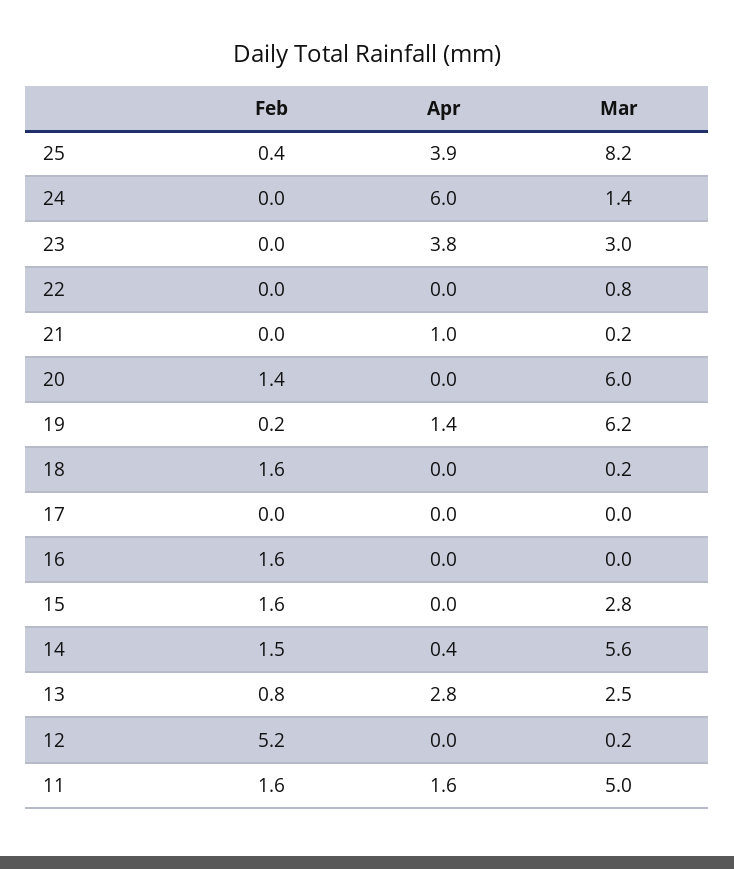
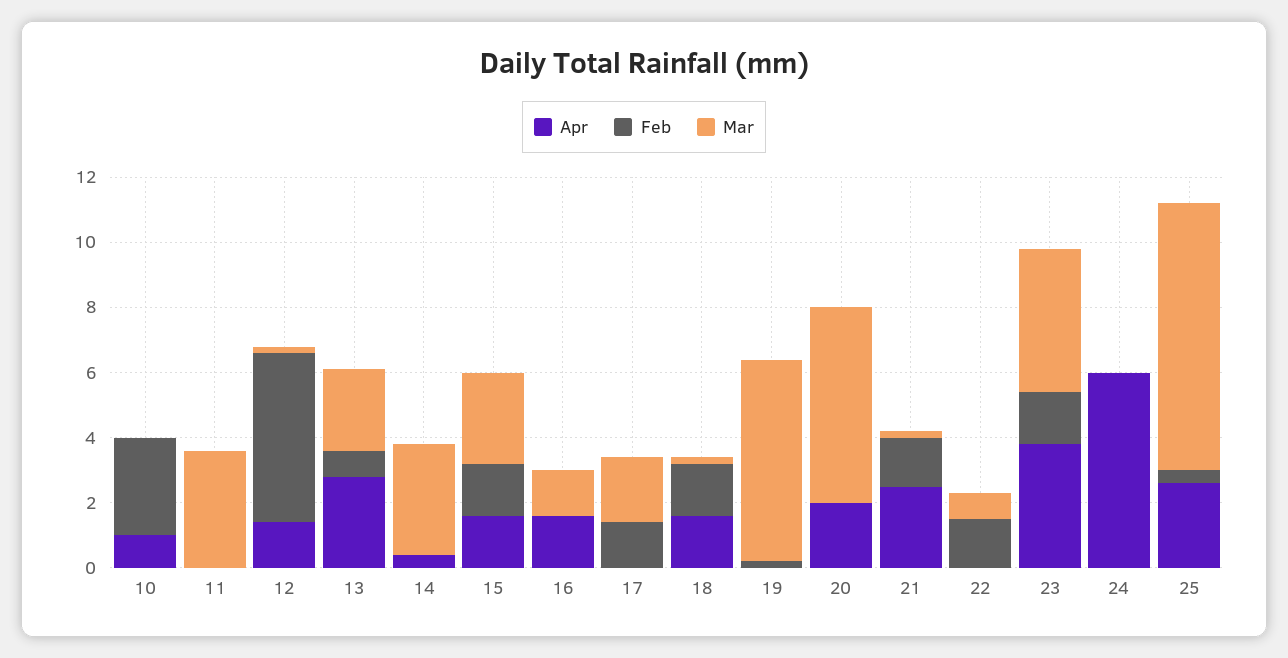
  {
    "Feb": {
      "25": 0.4,
      "24": 0,
-     "23": 0,
+     "23": 1.5,
-     "22": 0,
+     "22": 1.5,
-     "21": 0,
+     "21": 1.5,
-     "20": 1.4,
+     "20": 0,
      "19": 0.2,
      "18": 1.6,
-     "17": 0,
+     "17": 1.5,
-     "16": 1.6,
+     "16": 0,
      "15": 1.6,
-     "14": 1.5,
+     "14": 0,
      "13": 0.8,
      "12": 5.2,
-     "11": 1.6
+     "11": 0,
+     "10": 3
    },
    "Apr": {
-     "25": 3.9,
+     "25": 2.5,
      "24": 6,
      "23": 3.8,
      "22": 0,
-     "21": 1,
+     "21": 2.5,
-     "20": 0,
+     "20": 2,
-     "19": 1.4,
+     "19": 0,
-     "18": 0,
+     "18": 1.5,
      "17": 0,
-     "16": 0,
+     "16": 1.5,
-     "15": 0,
+     "15": 1.5,
      "14": 0.4,
      "13": 2.8,
-     "12": 0,
+     "12": 1.5,
-     "11": 1.6
+     "11": 0,
+     "10": 1
    },
    "Mar": {
      "25": 8.2,
-     "24": 1.4,
+     "24": 0,
-     "23": 3,
+     "23": 4.5,
      "22": 0.8,
      "21": 0.2,
      "20": 6,
      "19": 6.2,
      "18": 0.2,
-     "17": 0,
+     "17": 2,
-     "16": 0,
+     "16": 1.5,
      "15": 2.8,
-     "14": 5.6,
+     "14": 3.5,
      "13": 2.5,
      "12": 0.2,
-     "11": 5
+     "11": 3.5,
+     "10": 0
    }
  }

